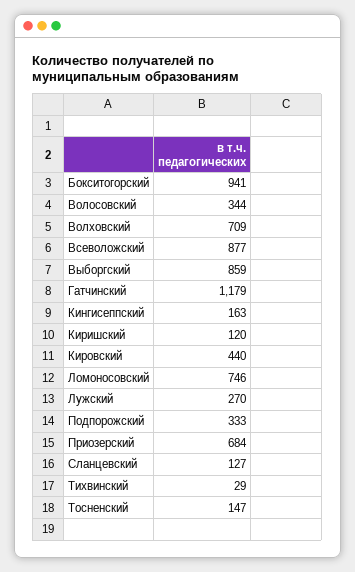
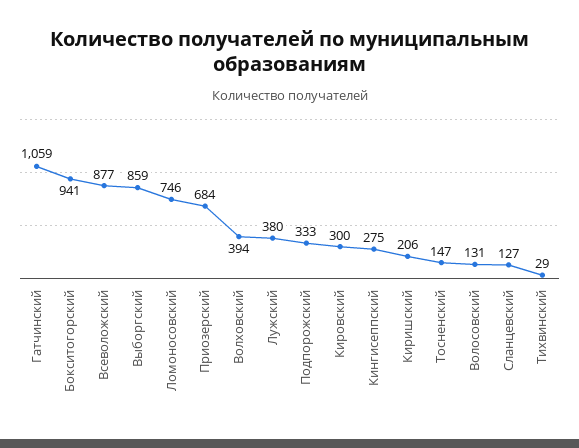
  {
    "Бокситогорский": 941,
-   "Волосовский": 344,
+   "Волосовский": 131,
-   "Волховский": 709,
+   "Волховский": 394,
    "Всеволожский": 877,
    "Выборгский": 859,
-   "Гатчинский": 1179,
+   "Гатчинский": 1059,
-   "Кингисеппский": 163,
+   "Кингисеппский": 275,
-   "Киришский": 120,
+   "Киришский": 206,
-   "Кировский": 440,
+   "Кировский": 300,
    "Ломоносовский": 746,
-   "Лужский": 270,
+   "Лужский": 380,
    "Подпорожский": 333,
    "Приозерский": 684,
    "Сланцевский": 127,
    "Тихвинский": 29,
    "Тосненский": 147
  }

